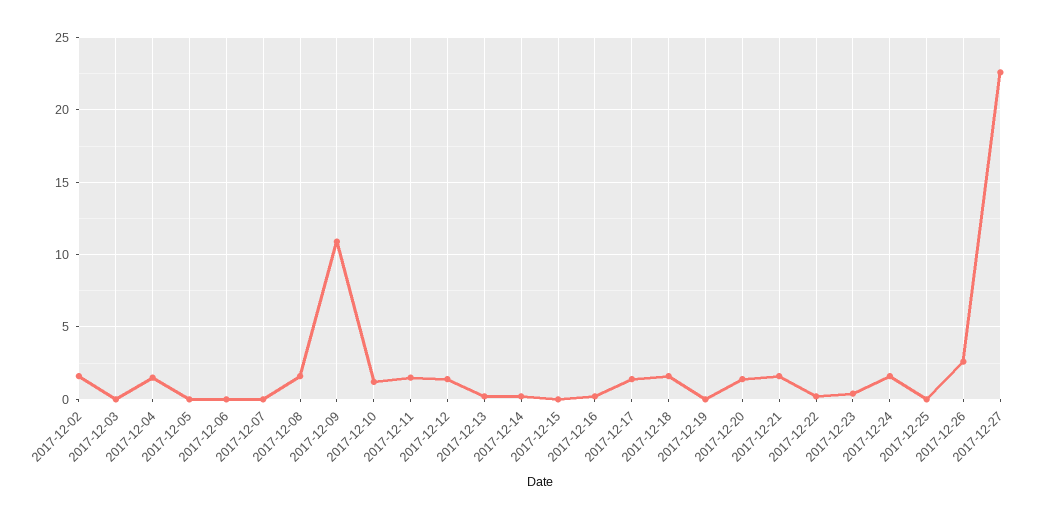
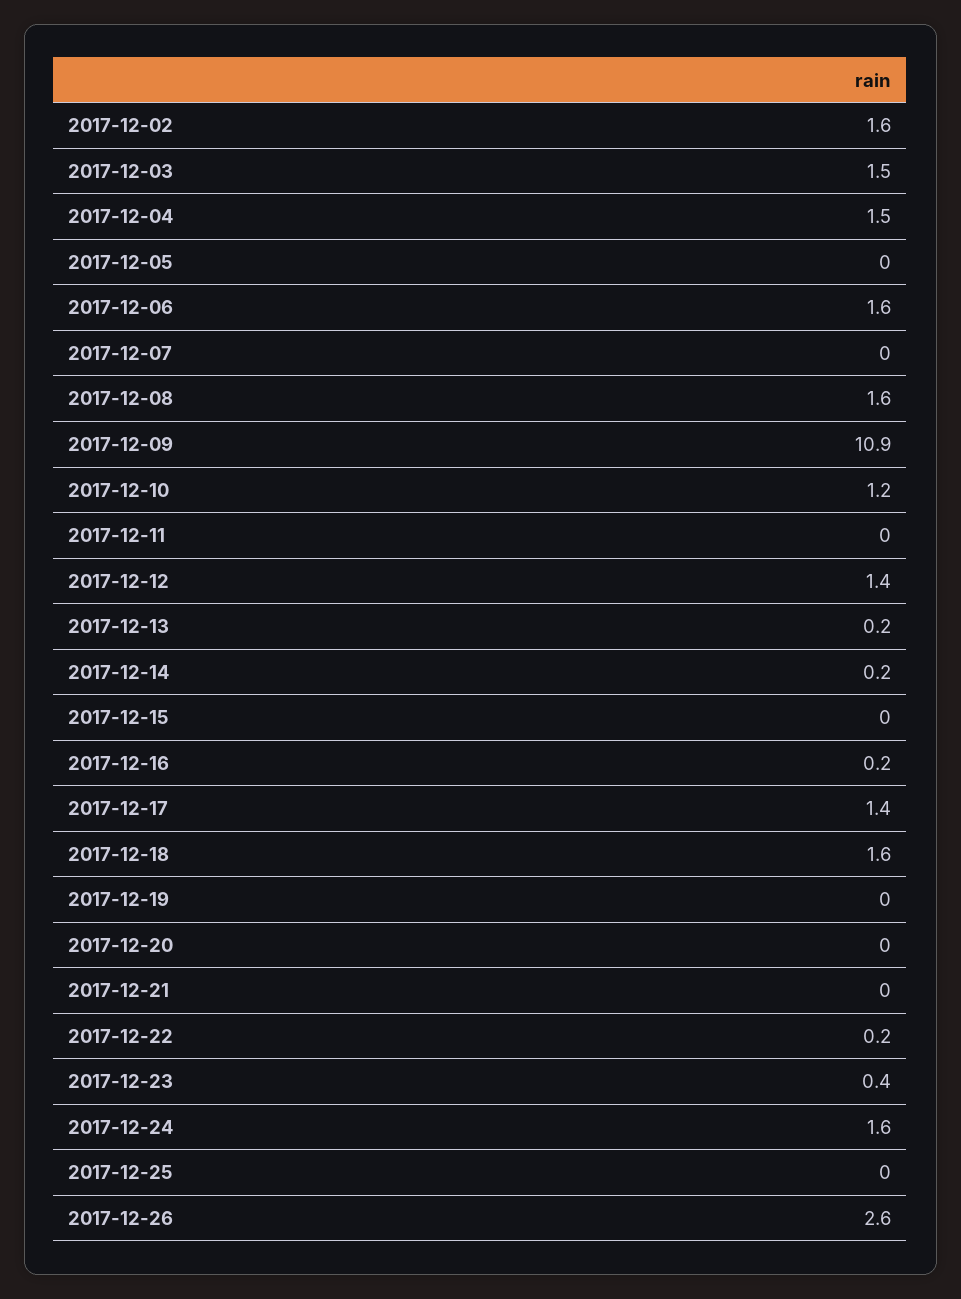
  {
    "2017-12-02": 1.6,
-   "2017-12-03": 0,
+   "2017-12-03": 1.5,
    "2017-12-04": 1.5,
    "2017-12-05": 0,
-   "2017-12-06": 0,
+   "2017-12-06": 1.6,
    "2017-12-07": 0,
    "2017-12-08": 1.6,
    "2017-12-09": 10.9,
    "2017-12-10": 1.2,
-   "2017-12-11": 1.5,
+   "2017-12-11": 0,
    "2017-12-12": 1.4,
    "2017-12-13": 0.2,
    "2017-12-14": 0.2,
    "2017-12-15": 0,
    "2017-12-16": 0.2,
    "2017-12-17": 1.4,
    "2017-12-18": 1.6,
    "2017-12-19": 0,
-   "2017-12-20": 1.5,
+   "2017-12-20": 0,
-   "2017-12-21": 1.5,
+   "2017-12-21": 0,
    "2017-12-22": 0.2,
    "2017-12-23": 0.4,
    "2017-12-24": 1.6,
    "2017-12-25": 0,
-   "2017-12-26": 2.6,
+   "2017-12-26": 2.6
-   "2017-12-27": 22.5
  }

